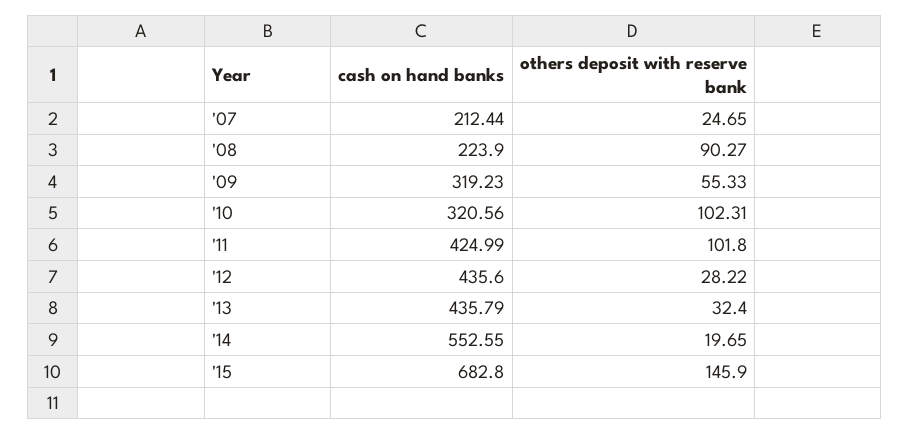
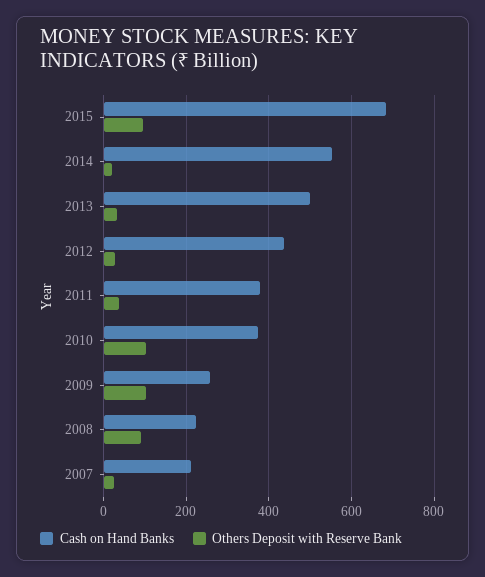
  {
    "cash on hand banks": {
      "'07": 212.44,
      "'08": 223.9,
-     "'09": 319.23,
+     "'09": 260,
-     "'10": 320.56,
+     "'10": 380,
-     "'11": 424.99,
+     "'11": 380,
      "'12": 435.6,
-     "'13": 435.79,
+     "'13": 500,
      "'14": 552.55,
      "'15": 682.8
    },
    "others deposit with reserve bank": {
      "'07": 24.65,
      "'08": 90.27,
-     "'09": 55.33,
+     "'09": 100,
      "'10": 102.31,
-     "'11": 101.8,
+     "'11": 40,
      "'12": 28.22,
      "'13": 32.4,
      "'14": 19.65,
-     "'15": 145.9
+     "'15": 100
    }
  }

